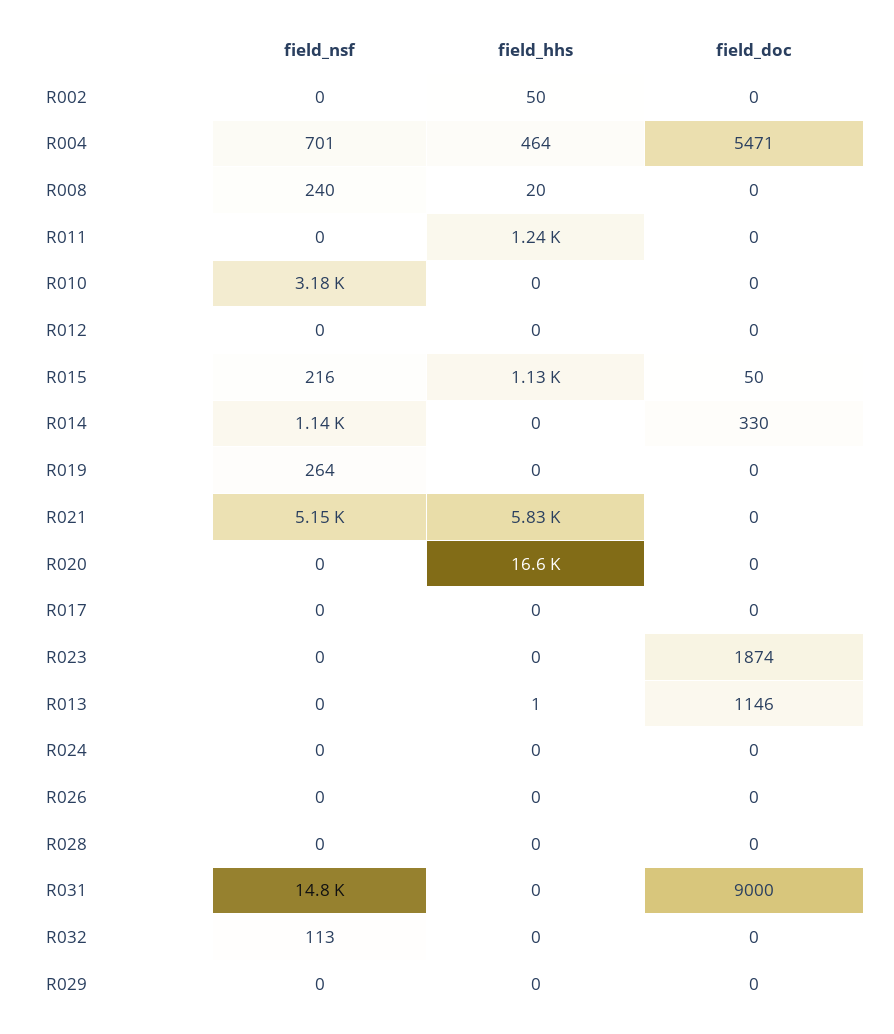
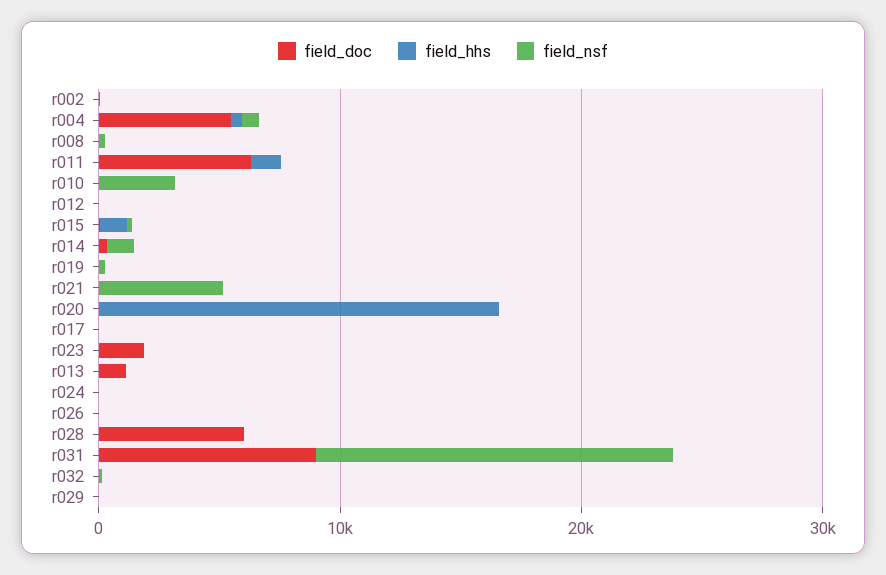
  {
    "field_nsf": {
      "R002": 0,
      "R004": 701,
      "R008": 240,
      "R011": 0,
      "R010": 3180,
      "R012": 0,
      "R015": 216,
      "R014": 1140,
      "R019": 264,
      "R021": 5150,
      "R020": 0,
      "R017": 0,
      "R023": 0,
      "R013": 0,
      "R024": 0,
      "R026": 0,
      "R028": 0,
      "R031": 14800,
      "R032": 113,
      "R029": 0
    },
    "field_hhs": {
      "R002": 50,
      "R004": 464,
      "R008": 20,
      "R011": 1240,
      "R010": 0,
      "R012": 0,
      "R015": 1130,
      "R014": 0,
      "R019": 0,
-     "R021": 5830,
+     "R021": 0,
      "R020": 16600,
      "R017": 0,
      "R023": 0,
      "R013": 1,
      "R024": 0,
      "R026": 0,
      "R028": 0,
      "R031": 0,
      "R032": 0,
      "R029": 0
    },
    "field_doc": {
      "R002": 0,
      "R004": 5471,
      "R008": 0,
-     "R011": 0,
+     "R011": 6000,
      "R010": 0,
      "R012": 0,
      "R015": 50,
      "R014": 330,
      "R019": 0,
      "R021": 0,
      "R020": 0,
      "R017": 0,
      "R023": 1874,
      "R013": 1146,
      "R024": 0,
      "R026": 0,
-     "R028": 0,
+     "R028": 6000,
      "R031": 9000,
      "R032": 0,
      "R029": 0
    }
  }

